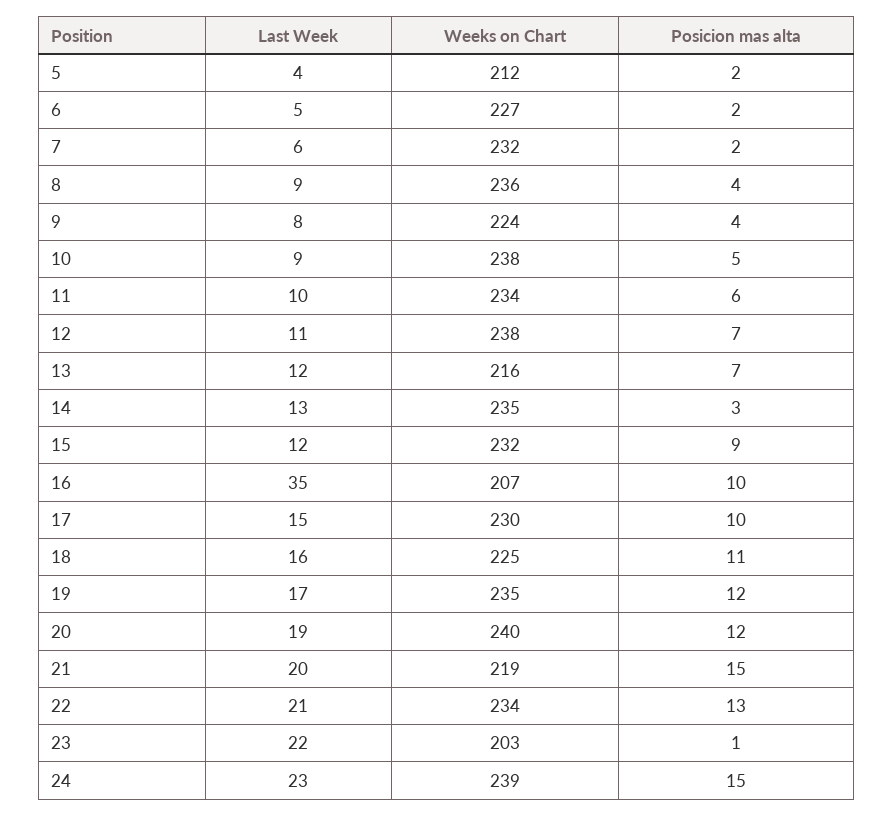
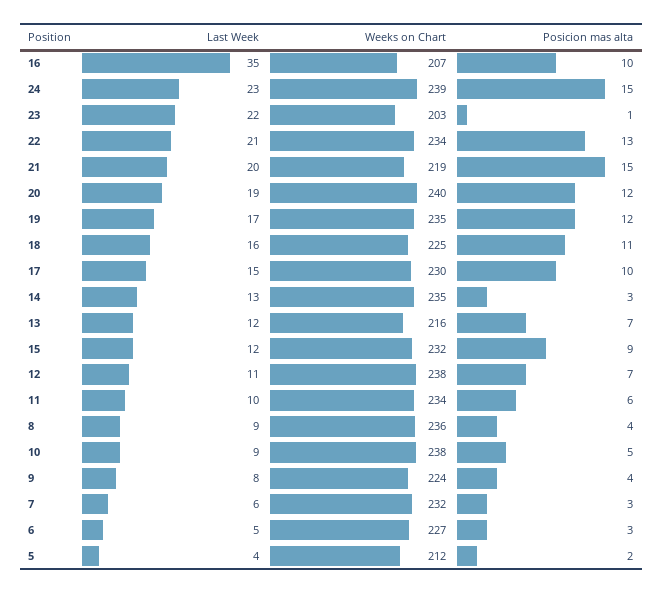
  {
    "Last Week": {
      "5": 4,
      "6": 5,
      "7": 6,
      "8": 9,
      "9": 8,
      "10": 9,
      "11": 10,
      "12": 11,
      "13": 12,
      "14": 13,
      "15": 12,
      "16": 35,
      "17": 15,
      "18": 16,
      "19": 17,
      "20": 19,
      "21": 20,
      "22": 21,
      "23": 22,
      "24": 23
    },
    "Weeks on Chart": {
      "5": 212,
      "6": 227,
      "7": 232,
      "8": 236,
      "9": 224,
      "10": 238,
      "11": 234,
      "12": 238,
      "13": 216,
      "14": 235,
      "15": 232,
      "16": 207,
      "17": 230,
      "18": 225,
      "19": 235,
      "20": 240,
      "21": 219,
      "22": 234,
      "23": 203,
      "24": 239
    },
    "Posicion mas alta": {
      "5": 2,
-     "6": 2,
+     "6": 3,
-     "7": 2,
+     "7": 3,
      "8": 4,
      "9": 4,
      "10": 5,
      "11": 6,
      "12": 7,
      "13": 7,
      "14": 3,
      "15": 9,
      "16": 10,
      "17": 10,
      "18": 11,
      "19": 12,
      "20": 12,
      "21": 15,
      "22": 13,
      "23": 1,
      "24": 15
    }
  }

